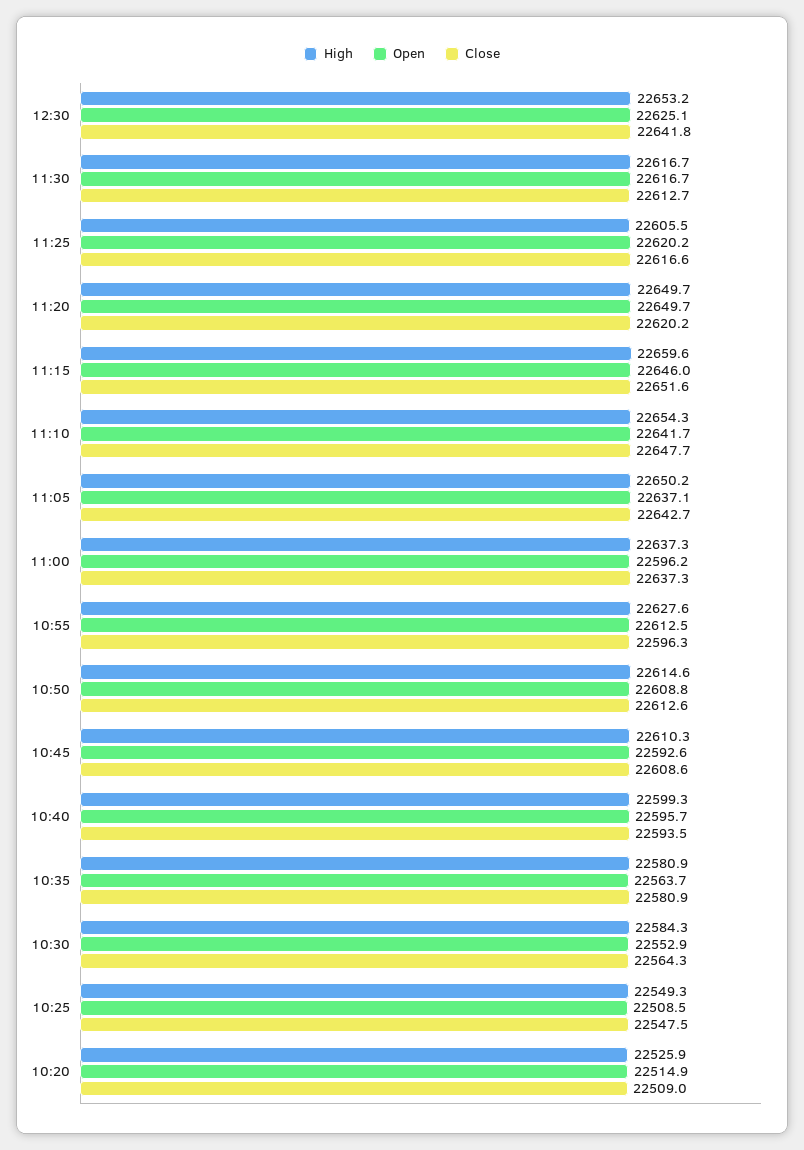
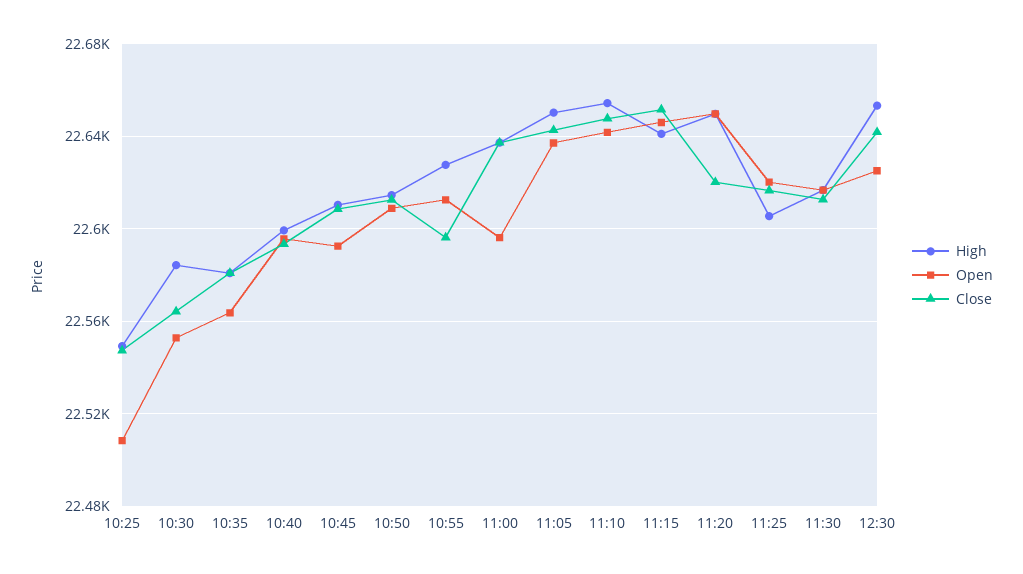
  {
    "High": {
      "12:30": 22653.2,
      "11:30": 22616.7,
      "11:25": 22605.5,
      "11:20": 22649.7,
-     "11:15": 22659.6,
+     "11:15": 22640,
      "11:10": 22654.3,
      "11:05": 22650.2,
      "11:00": 22637.3,
      "10:55": 22627.6,
      "10:50": 22614.6,
      "10:45": 22610.3,
      "10:40": 22599.3,
      "10:35": 22580.9,
      "10:30": 22584.3,
-     "10:25": 22549.3,
+     "10:25": 22549.3
-     "10:20": 22525.9
    },
    "Open": {
      "12:30": 22625.1,
      "11:30": 22616.7,
      "11:25": 22620.2,
      "11:20": 22649.7,
      "11:15": 22646,
      "11:10": 22641.7,
      "11:05": 22637.1,
      "11:00": 22596.2,
      "10:55": 22612.5,
      "10:50": 22608.8,
      "10:45": 22592.6,
      "10:40": 22595.7,
      "10:35": 22563.7,
      "10:30": 22552.9,
-     "10:25": 22508.5,
+     "10:25": 22508.5
-     "10:20": 22514.9
    },
    "Close": {
      "12:30": 22641.8,
      "11:30": 22612.7,
      "11:25": 22616.6,
      "11:20": 22620.2,
      "11:15": 22651.6,
      "11:10": 22647.7,
      "11:05": 22642.7,
      "11:00": 22637.3,
      "10:55": 22596.3,
      "10:50": 22612.6,
      "10:45": 22608.6,
      "10:40": 22593.5,
      "10:35": 22580.9,
      "10:30": 22564.3,
-     "10:25": 22547.5,
+     "10:25": 22547.5
-     "10:20": 22509
    }
  }

